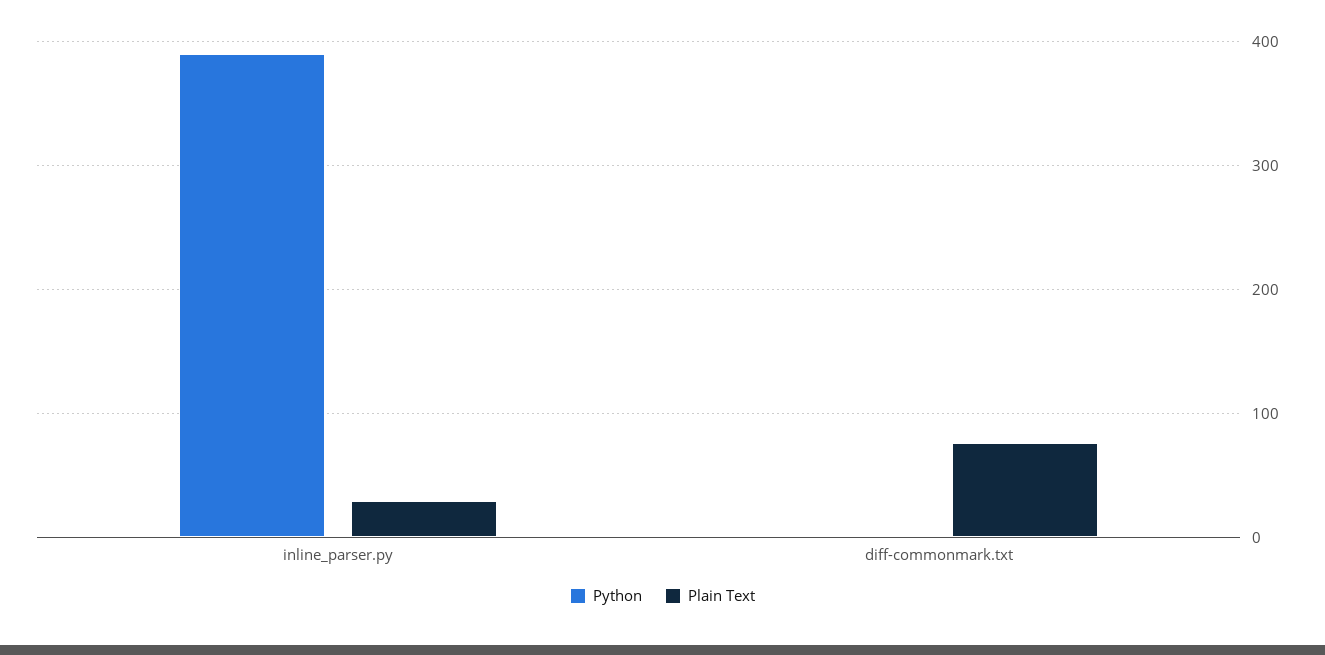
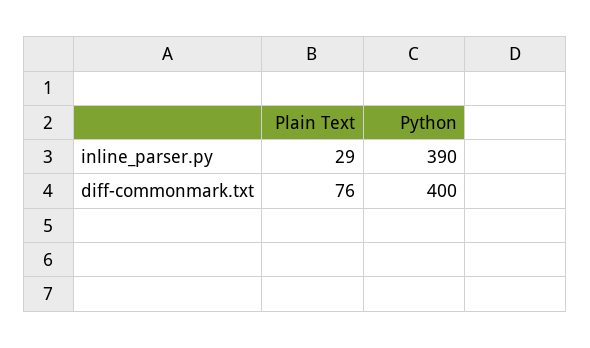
  {
    "Python": {
      "inline_parser.py": 390,
-     "diff-commonmark.txt": 0
+     "diff-commonmark.txt": 400
    },
    "Plain Text": {
      "inline_parser.py": 29,
      "diff-commonmark.txt": 76
    }
  }

